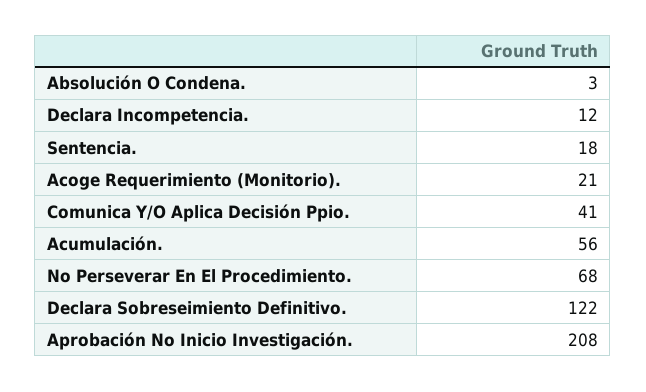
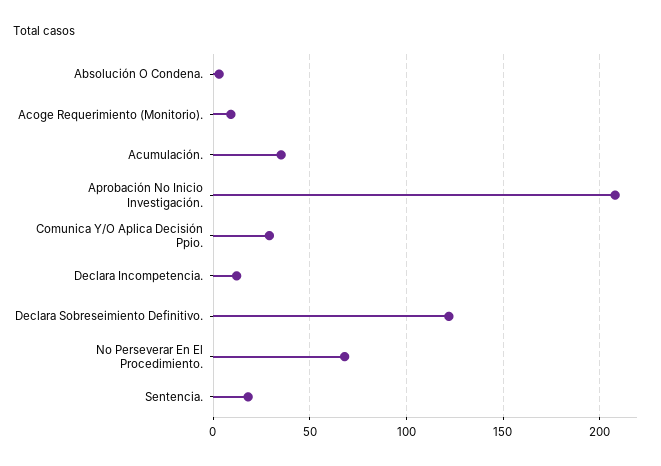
  {
    "Absolución O Condena.": 3,
    "Declara Incompetencia.": 12,
    "Sentencia.": 18,
-   "Acoge Requerimiento (Monitorio).": 21,
+   "Acoge Requerimiento (Monitorio).": 10,
-   "Comunica Y/O Aplica Decisión Ppio.": 41,
+   "Comunica Y/O Aplica Decisión Ppio.": 30,
-   "Acumulación.": 56,
+   "Acumulación.": 35,
    "No Perseverar En El Procedimiento.": 68,
    "Declara Sobreseimiento Definitivo.": 122,
    "Aprobación No Inicio Investigación.": 208
  }

